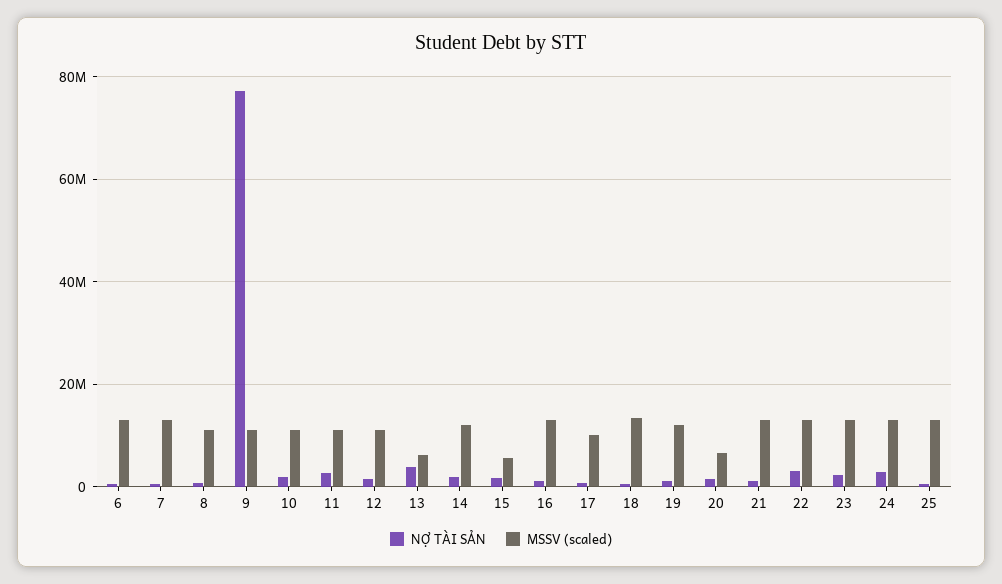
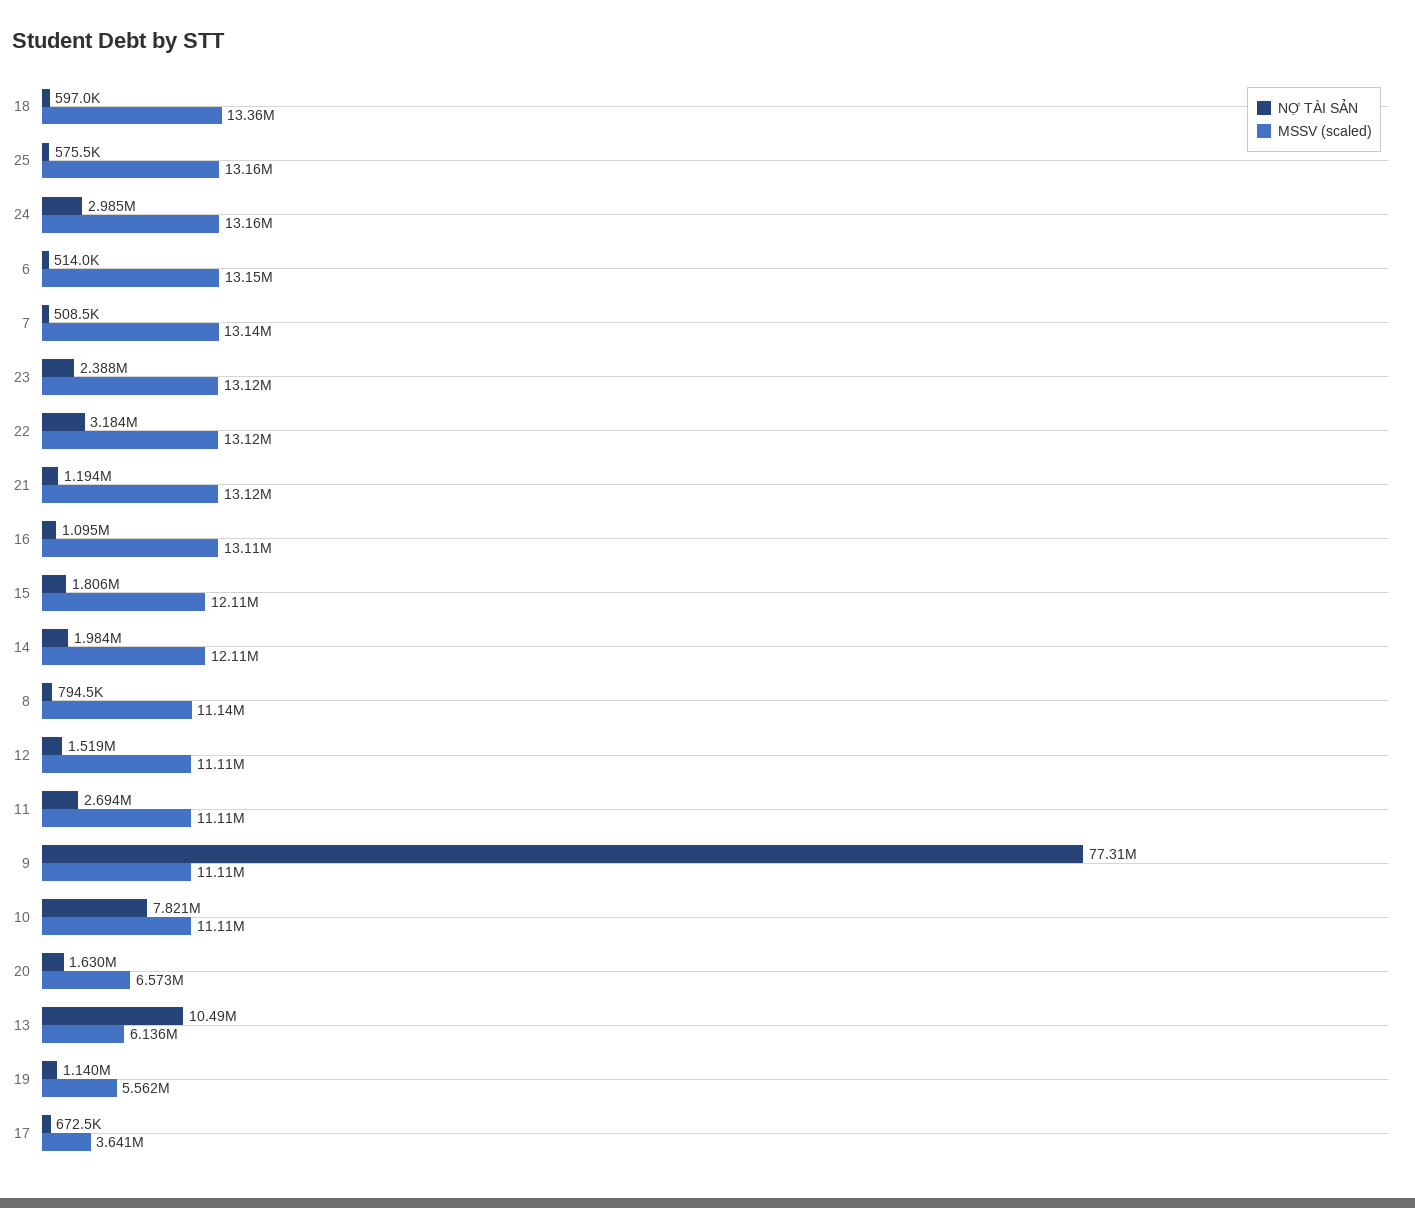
  {
    "NỢ TÀI SẢN": {
      "6": 514000,
      "7": 508500,
      "8": 794500,
      "9": 77310000,
-     "10": 2000000,
+     "10": 7821000,
      "11": 2694000,
      "12": 1519000,
-     "13": 4000000,
+     "13": 10490000,
      "14": 1984000,
      "15": 1806000,
      "16": 1095000,
      "17": 672500,
      "18": 597000,
      "19": 1140000,
      "20": 1630000,
      "21": 1194000,
      "22": 3184000,
      "23": 2388000,
      "24": 2985000,
      "25": 575500
    },
    "MSSV (scaled)": {
      "6": 13150000,
      "7": 13140000,
      "8": 11140000,
      "9": 11110000,
      "10": 11110000,
      "11": 11110000,
      "12": 11110000,
      "13": 6136000,
      "14": 12110000,
-     "15": 6000000,
+     "15": 12110000,
      "16": 13110000,
-     "17": 10000000,
+     "17": 3641000,
      "18": 13360000,
-     "19": 12000000,
+     "19": 5562000,
      "20": 6573000,
      "21": 13120000,
      "22": 13120000,
      "23": 13120000,
      "24": 13160000,
      "25": 13160000
    }
  }

